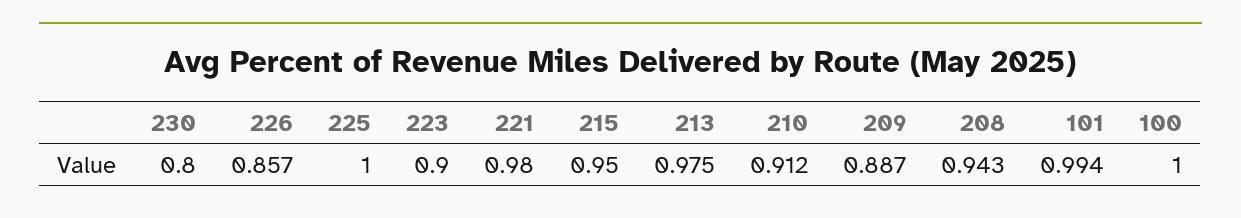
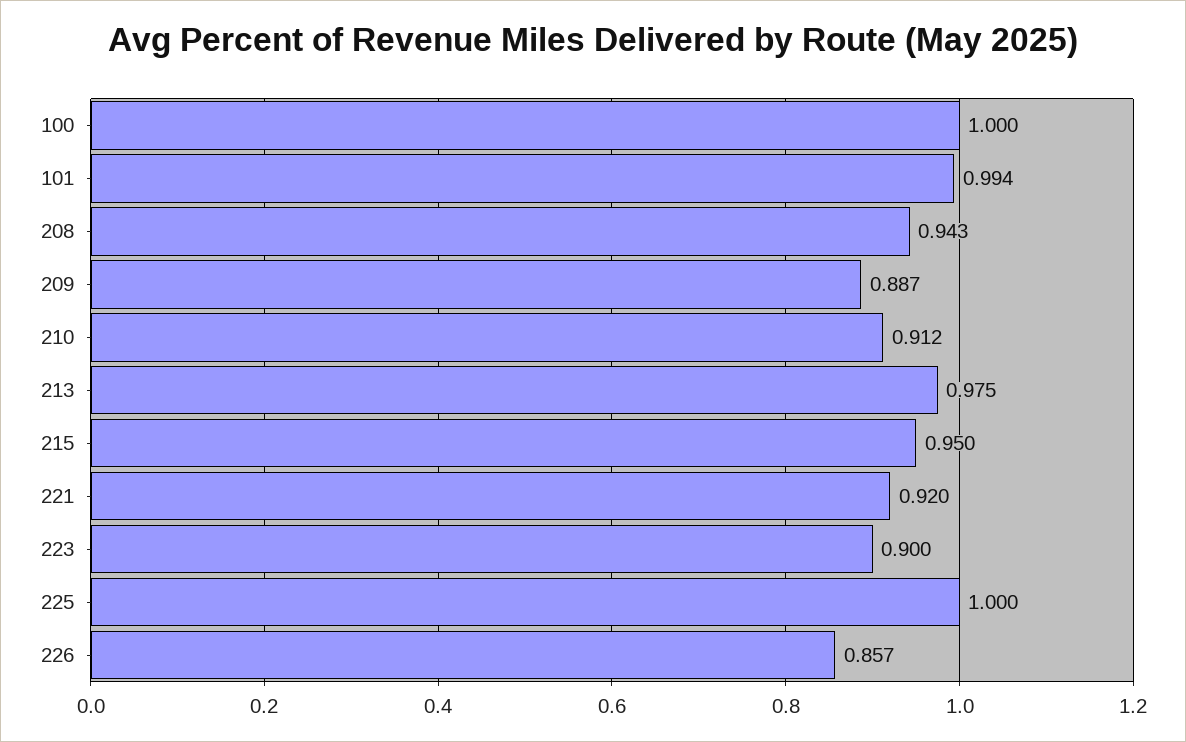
  {
-   "230": 0.8,
    "226": 0.857,
    "225": 1,
    "223": 0.9,
-   "221": 0.98,
+   "221": 0.92,
    "215": 0.95,
    "213": 0.975,
    "210": 0.912,
    "209": 0.887,
    "208": 0.943,
    "101": 0.994,
    "100": 1
  }

